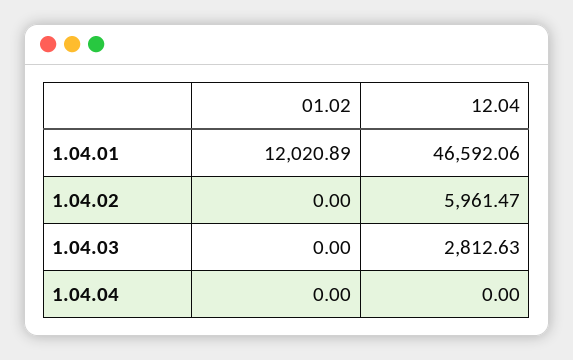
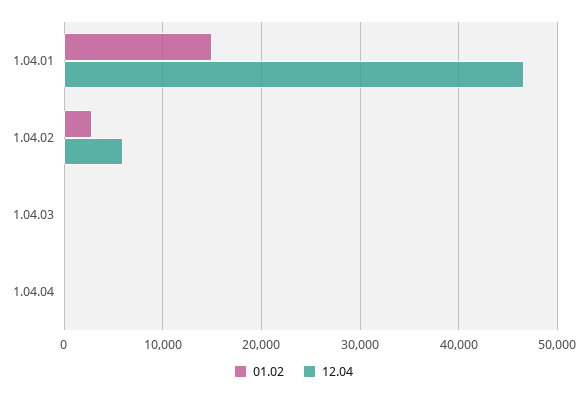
  {
    "01.02": {
-     "1.04.01": 12020.89,
+     "1.04.01": 15000,
-     "1.04.02": 0,
+     "1.04.02": 3000,
      "1.04.03": 0,
      "1.04.04": 0
    },
    "12.04": {
      "1.04.01": 46592.06,
      "1.04.02": 5961.47,
-     "1.04.03": 2812.63,
+     "1.04.03": 0,
      "1.04.04": 0
    }
  }

